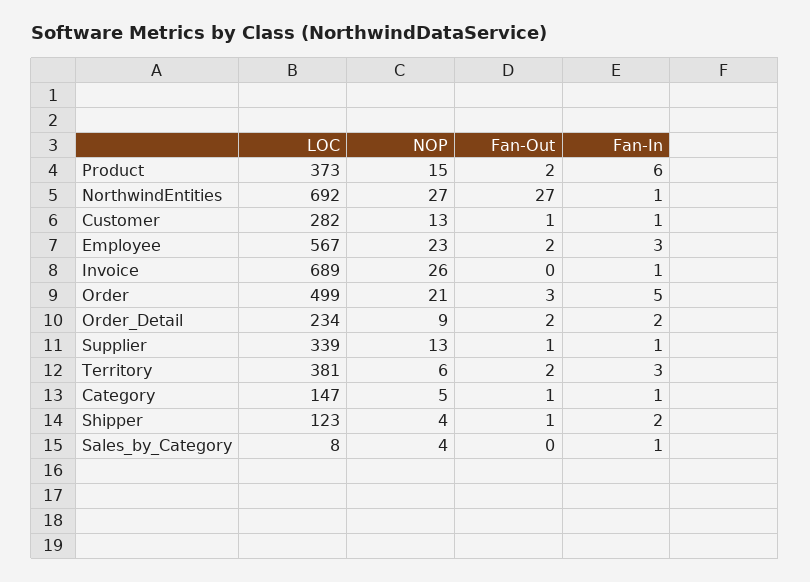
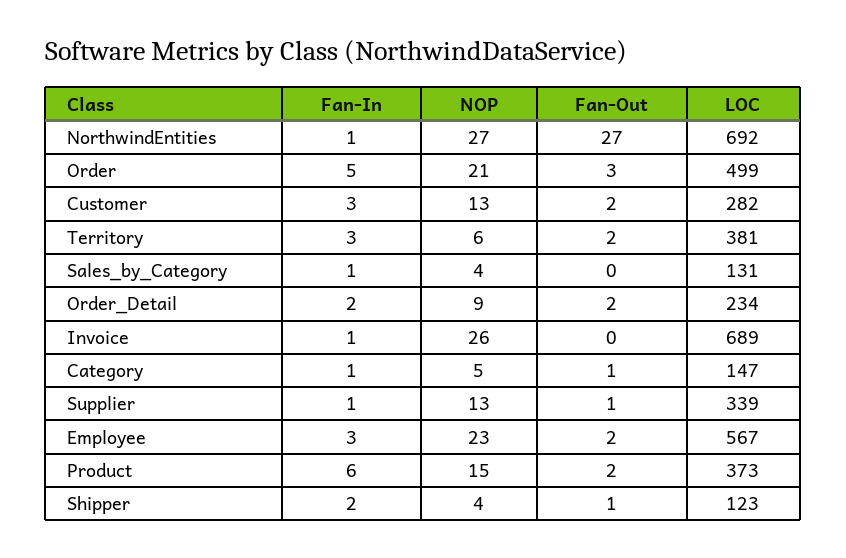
  {
    "LOC": {
      "Product": 373,
      "NorthwindEntities": 692,
      "Customer": 282,
      "Employee": 567,
      "Invoice": 689,
      "Order": 499,
      "Order_Detail": 234,
      "Supplier": 339,
      "Territory": 381,
      "Category": 147,
      "Shipper": 123,
-     "Sales_by_Category": 8
+     "Sales_by_Category": 131
    },
    "NOP": {
      "Product": 15,
      "NorthwindEntities": 27,
      "Customer": 13,
      "Employee": 23,
      "Invoice": 26,
      "Order": 21,
      "Order_Detail": 9,
      "Supplier": 13,
      "Territory": 6,
      "Category": 5,
      "Shipper": 4,
      "Sales_by_Category": 4
    },
    "Fan-Out": {
      "Product": 2,
      "NorthwindEntities": 27,
-     "Customer": 1,
+     "Customer": 2,
      "Employee": 2,
      "Invoice": 0,
      "Order": 3,
      "Order_Detail": 2,
      "Supplier": 1,
      "Territory": 2,
      "Category": 1,
      "Shipper": 1,
      "Sales_by_Category": 0
    },
    "Fan-In": {
      "Product": 6,
      "NorthwindEntities": 1,
-     "Customer": 1,
+     "Customer": 3,
      "Employee": 3,
      "Invoice": 1,
      "Order": 5,
      "Order_Detail": 2,
      "Supplier": 1,
      "Territory": 3,
      "Category": 1,
      "Shipper": 2,
      "Sales_by_Category": 1
    }
  }

